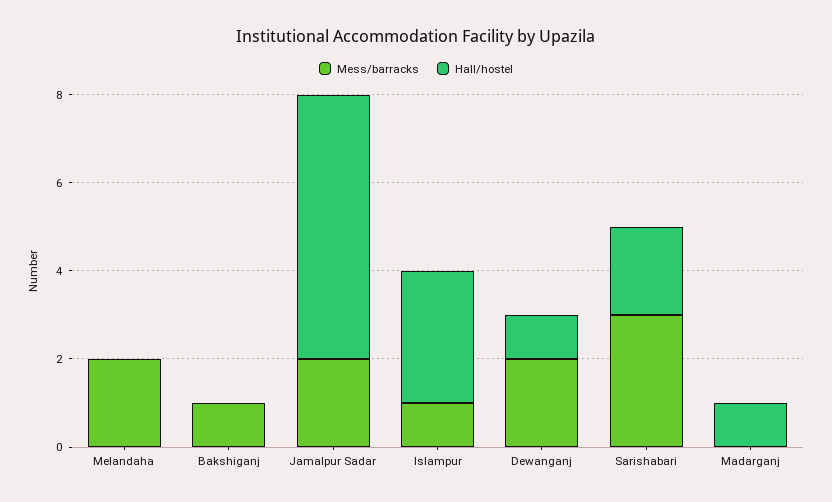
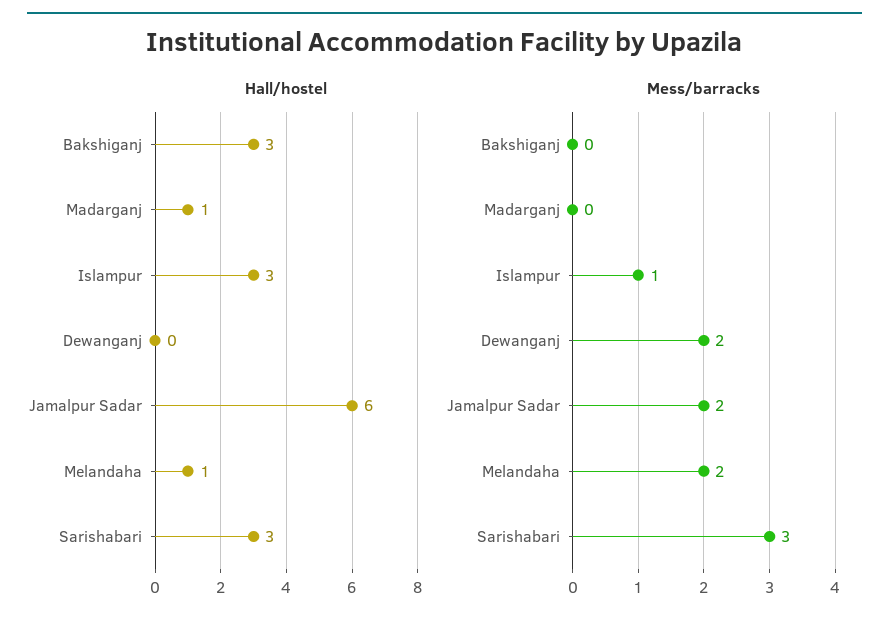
  {
    "Mess/barracks": {
      "Melandaha": 2,
-     "Bakshiganj": 1,
+     "Bakshiganj": 0,
      "Jamalpur Sadar": 2,
      "Islampur": 1,
      "Dewanganj": 2,
      "Sarishabari": 3,
      "Madarganj": 0
    },
    "Hall/hostel": {
-     "Melandaha": 0,
+     "Melandaha": 1,
-     "Bakshiganj": 0,
+     "Bakshiganj": 3,
      "Jamalpur Sadar": 6,
      "Islampur": 3,
-     "Dewanganj": 1,
+     "Dewanganj": 0,
-     "Sarishabari": 2,
+     "Sarishabari": 3,
      "Madarganj": 1
    }
  }

